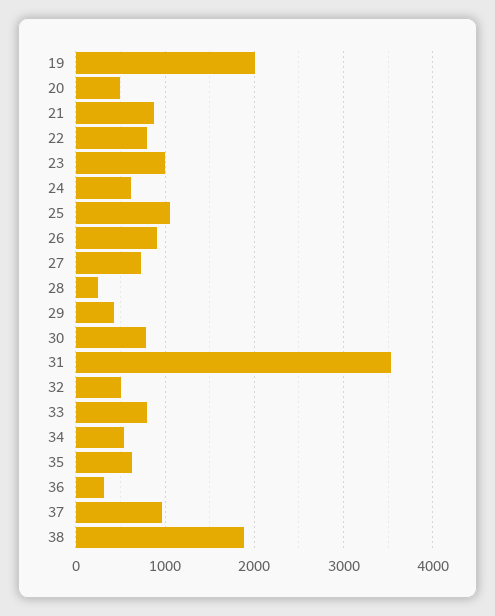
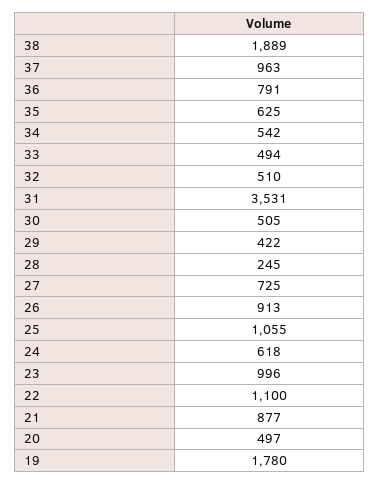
  {
-   "19": 2000,
+   "19": 1780,
    "20": 497,
    "21": 877,
-   "22": 800,
+   "22": 1100,
    "23": 996,
    "24": 618,
    "25": 1055,
    "26": 913,
    "27": 725,
    "28": 245,
    "29": 422,
-   "30": 800,
+   "30": 505,
    "31": 3531,
    "32": 510,
-   "33": 800,
+   "33": 494,
    "34": 542,
    "35": 625,
-   "36": 300,
+   "36": 791,
    "37": 963,
    "38": 1889
  }

